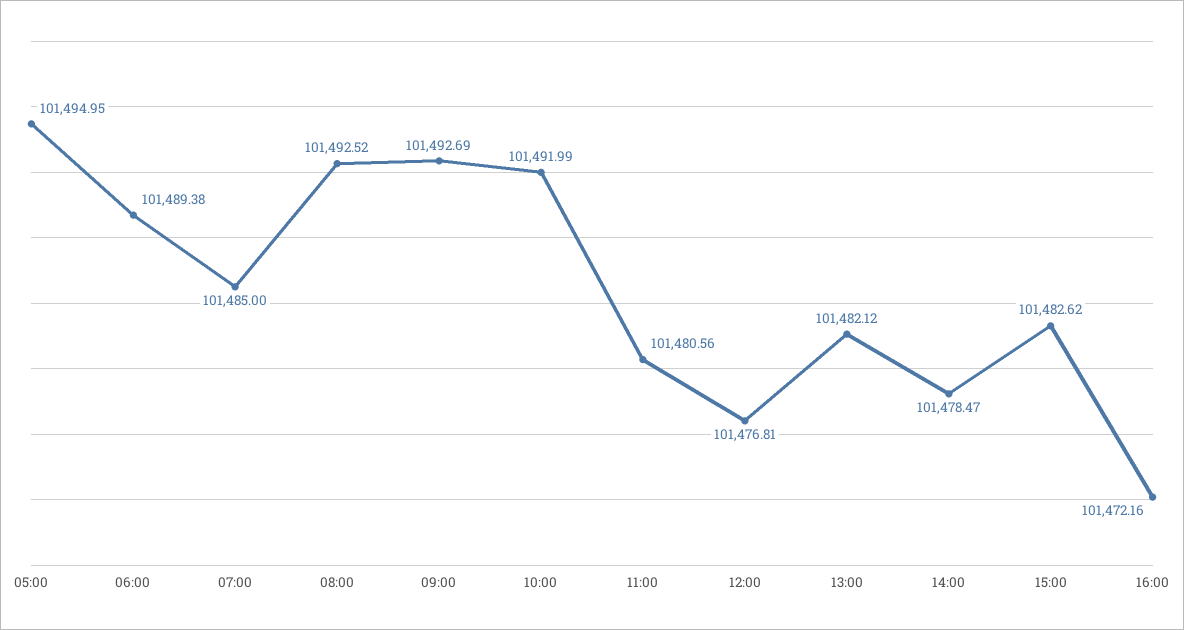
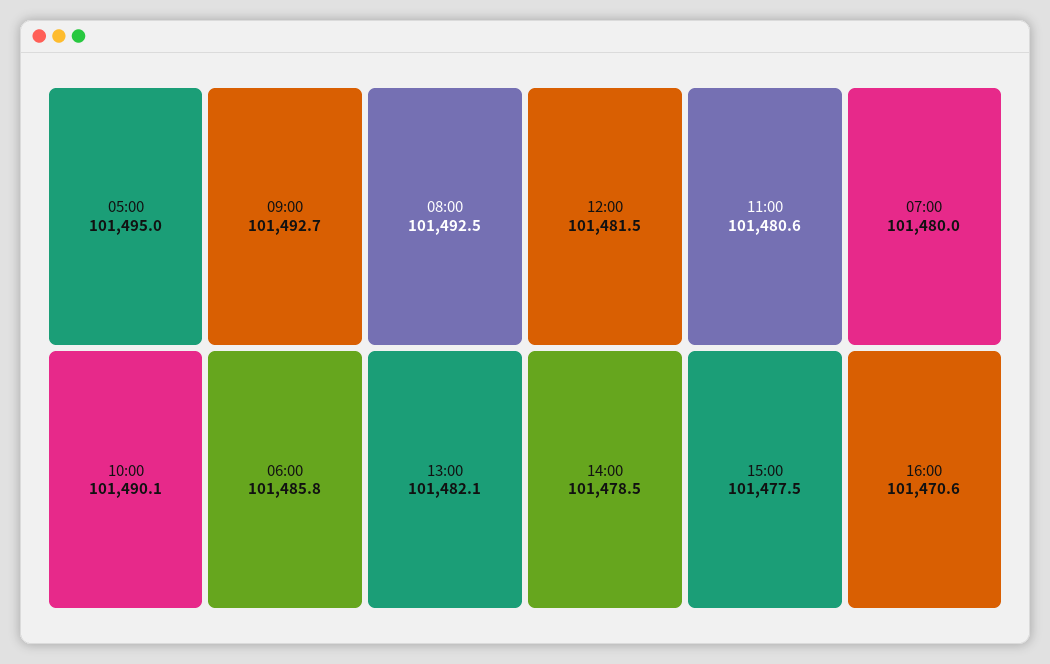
  {
    "05:00": 101494.95,
-   "06:00": 101489.38,
+   "06:00": 101485.8,
-   "07:00": 101485,
+   "07:00": 101480,
    "08:00": 101492.52,
    "09:00": 101492.69,
-   "10:00": 101491.99,
+   "10:00": 101490.1,
    "11:00": 101480.56,
-   "12:00": 101476.81,
+   "12:00": 101481.5,
    "13:00": 101482.12,
    "14:00": 101478.47,
-   "15:00": 101482.62,
+   "15:00": 101477.5,
-   "16:00": 101472.16
+   "16:00": 101470.6
  }

